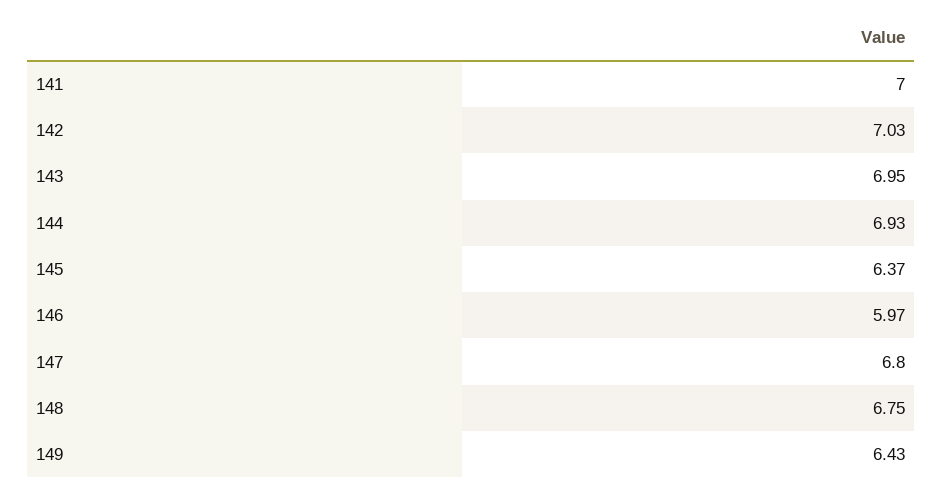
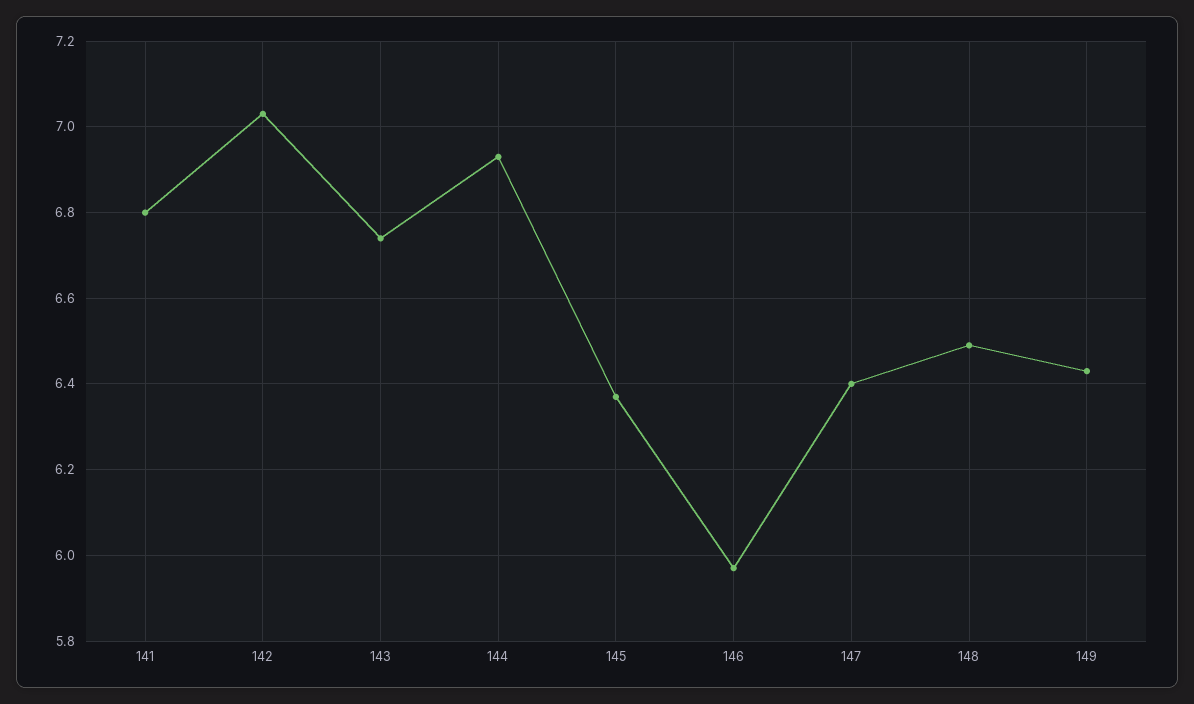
  {
-   "141": 7,
+   "141": 6.8,
    "142": 7.03,
-   "143": 6.95,
+   "143": 6.75,
    "144": 6.93,
    "145": 6.37,
    "146": 5.97,
-   "147": 6.8,
+   "147": 6.4,
-   "148": 6.75,
+   "148": 6.5,
    "149": 6.43
  }

